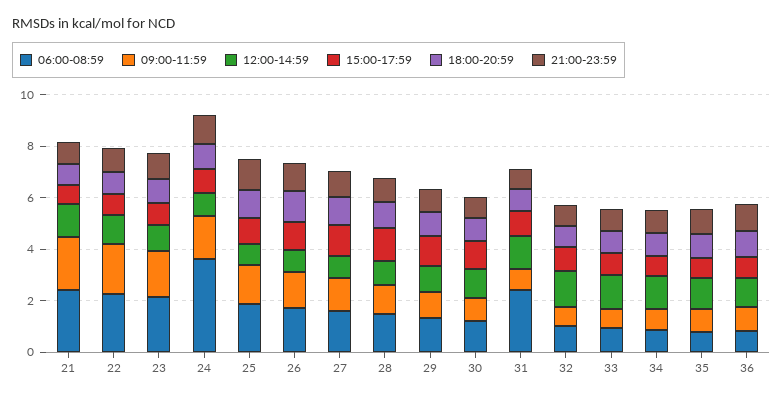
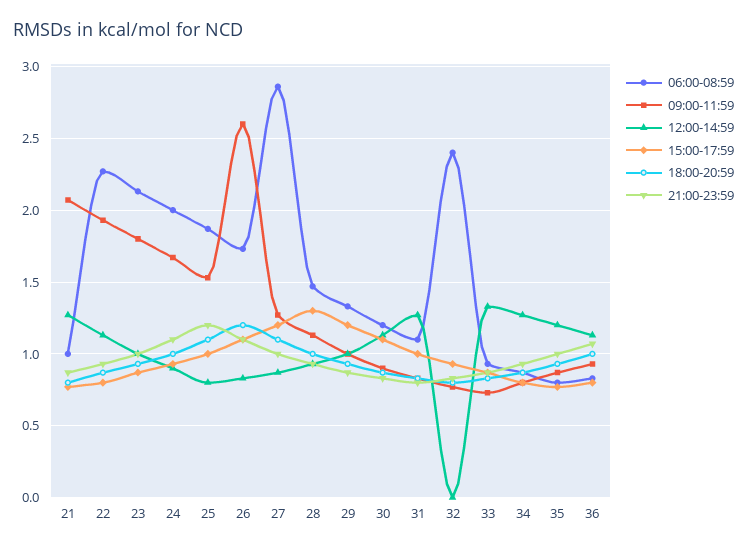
  {
    "06:00-08:59": {
-     "21": 2.5,
+     "21": 1,
      "22": 2.25,
      "23": 2.15,
-     "24": 3.5,
+     "24": 2,
      "25": 1.85,
      "26": 1.75,
-     "27": 1.5,
+     "27": 2.85,
      "28": 1.45,
      "29": 1.35,
      "30": 1.2,
-     "31": 2.5,
+     "31": 1.1,
-     "32": 1,
+     "32": 2.4,
      "33": 0.95,
      "34": 0.85,
      "35": 0.8,
      "36": 0.85
    },
    "09:00-11:59": {
      "21": 2.05,
      "22": 1.95,
      "23": 1.8,
      "24": 1.65,
      "25": 1.55,
-     "26": 1.5,
+     "26": 2.6,
      "27": 1.25,
      "28": 1.15,
      "29": 1,
      "30": 0.9,
      "31": 0.85,
      "32": 0.75,
      "33": 0.75,
      "34": 0.8,
      "35": 0.85,
      "36": 0.95
    },
    "12:00-14:59": {
      "21": 1.25,
      "22": 1.15,
      "23": 1,
      "24": 0.9,
      "25": 0.8,
      "26": 0.85,
      "27": 0.85,
      "28": 0.95,
      "29": 1,
      "30": 1.15,
      "31": 1.25,
-     "32": 1.5,
+     "32": 0,
      "33": 1.35,
      "34": 1.25,
      "35": 1.2,
      "36": 1.15
    },
    "15:00-17:59": {
      "21": 0.75,
      "22": 0.8,
      "23": 0.85,
      "24": 0.95,
      "25": 1,
      "26": 1.1,
      "27": 1.2,
      "28": 1.3,
      "29": 1.2,
      "30": 1.1,
      "31": 1,
      "32": 0.95,
      "33": 0.85,
      "34": 0.8,
      "35": 0.75,
      "36": 0.8
    },
    "18:00-20:59": {
      "21": 0.8,
      "22": 0.85,
      "23": 0.95,
      "24": 1,
      "25": 1.1,
      "26": 1.2,
      "27": 1.1,
      "28": 1,
      "29": 0.95,
      "30": 0.85,
      "31": 0.85,
      "32": 0.8,
      "33": 0.85,
      "34": 0.85,
      "35": 0.95,
      "36": 1
    },
    "21:00-23:59": {
      "21": 0.85,
      "22": 0.95,
      "23": 1,
      "24": 1.1,
      "25": 1.2,
      "26": 1.1,
      "27": 1,
      "28": 0.95,
      "29": 0.85,
      "30": 0.85,
      "31": 0.8,
      "32": 0.85,
      "33": 0.85,
      "34": 0.95,
      "35": 1,
      "36": 1.05
    }
  }

